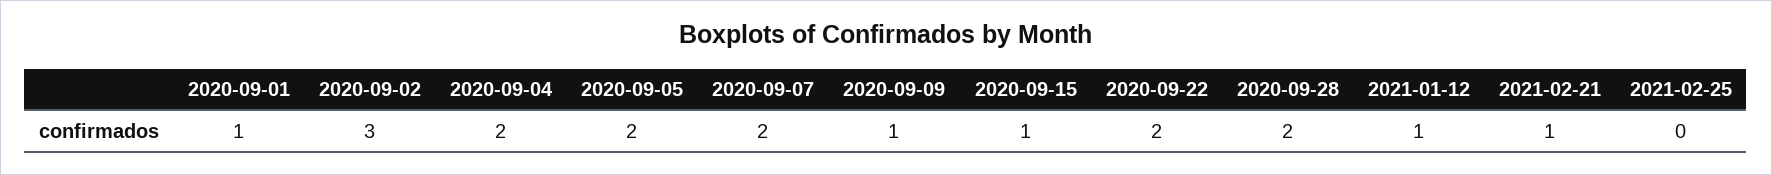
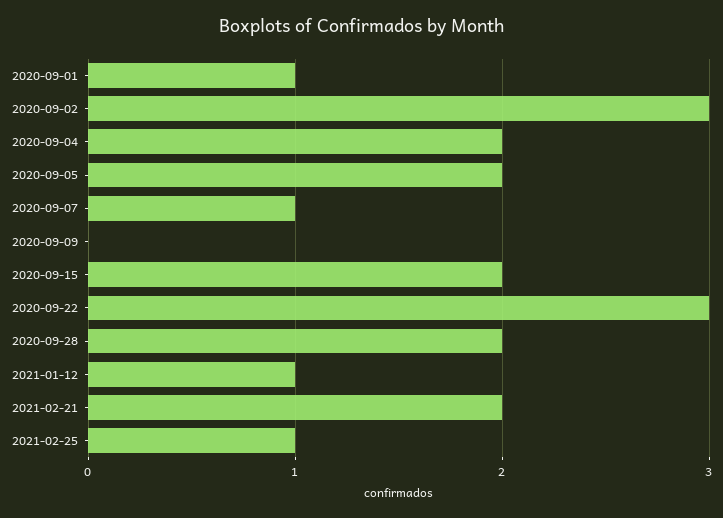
  {
    "2020-09-01": 1,
    "2020-09-02": 3,
    "2020-09-04": 2,
    "2020-09-05": 2,
-   "2020-09-07": 2,
+   "2020-09-07": 1,
-   "2020-09-09": 1,
+   "2020-09-09": 0,
-   "2020-09-15": 1,
+   "2020-09-15": 2,
-   "2020-09-22": 2,
+   "2020-09-22": 3,
    "2020-09-28": 2,
    "2021-01-12": 1,
-   "2021-02-21": 1,
+   "2021-02-21": 2,
-   "2021-02-25": 0
+   "2021-02-25": 1
  }

